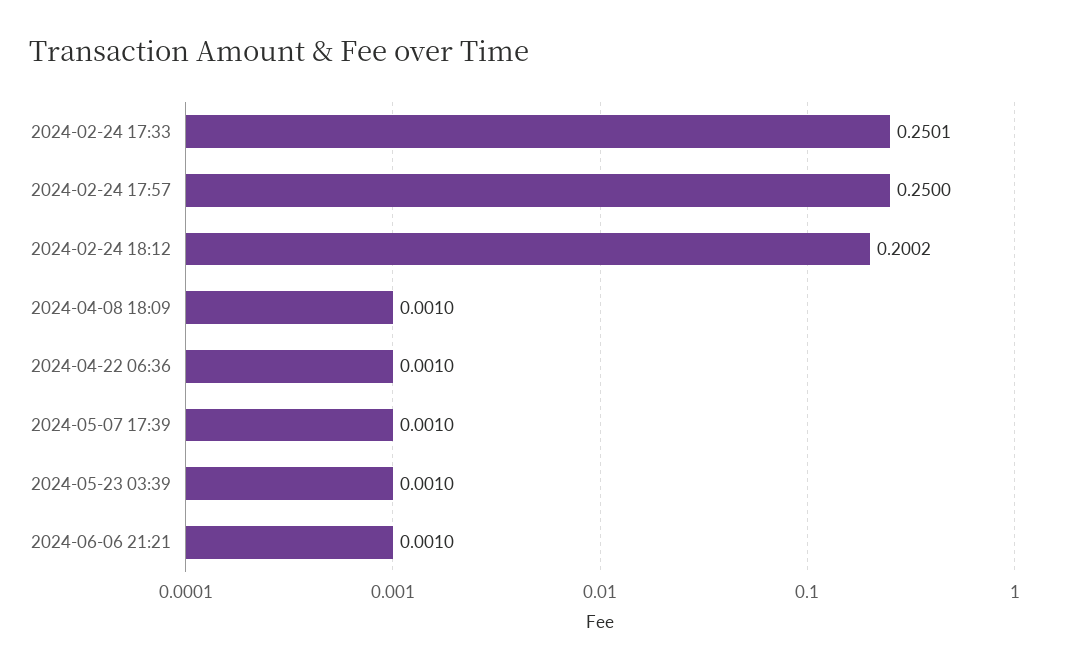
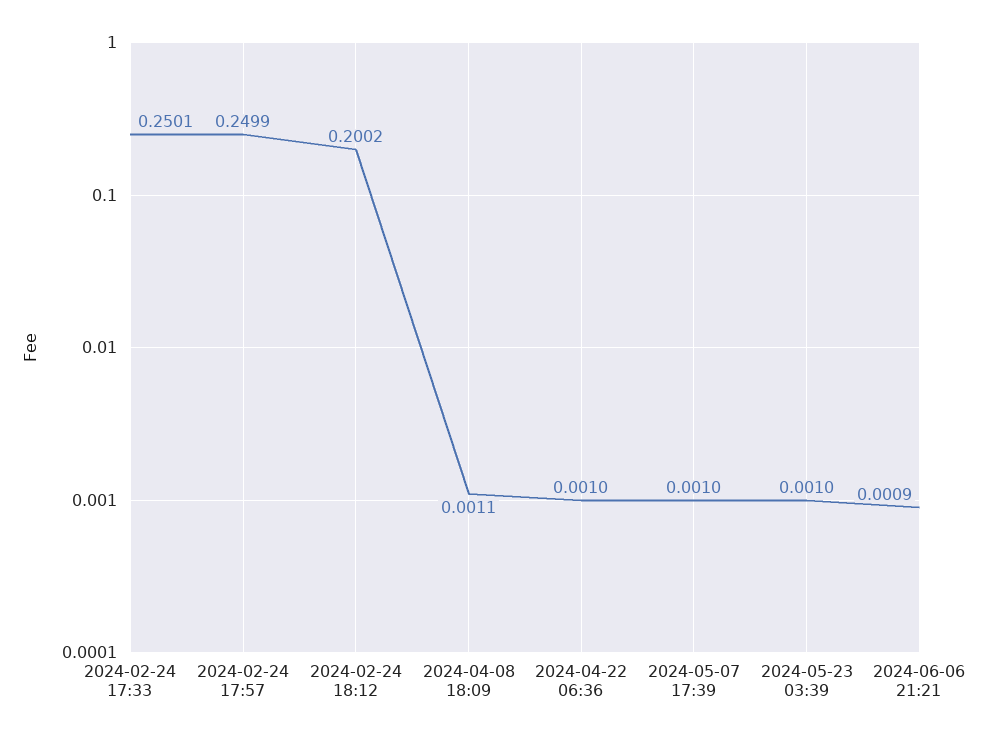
  {
    "2024-02-24 17:33": 0.2501,
-   "2024-02-24 17:57": 0.25,
+   "2024-02-24 17:57": 0.2499,
    "2024-02-24 18:12": 0.2002,
-   "2024-04-08 18:09": 0.001,
+   "2024-04-08 18:09": 0.0011,
    "2024-04-22 06:36": 0.001,
    "2024-05-07 17:39": 0.001,
    "2024-05-23 03:39": 0.001,
-   "2024-06-06 21:21": 0.001
+   "2024-06-06 21:21": 0.0009
  }

